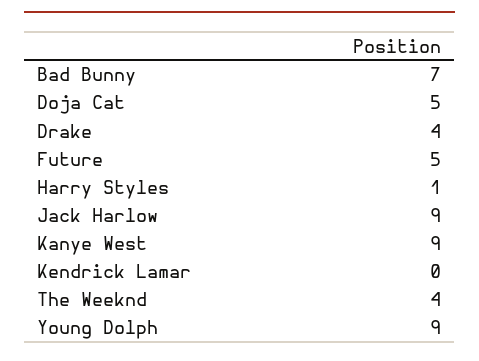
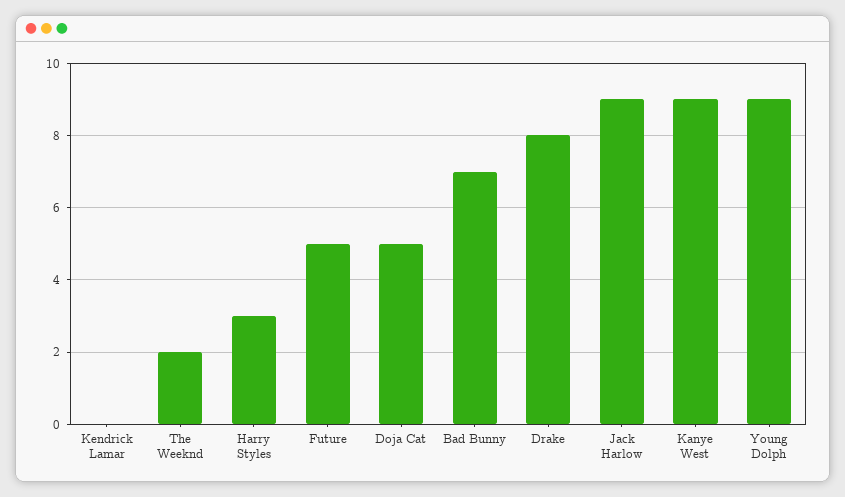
  {
    "Bad Bunny": 7,
    "Doja Cat": 5,
-   "Drake": 4,
+   "Drake": 8,
    "Future": 5,
-   "Harry Styles": 1,
+   "Harry Styles": 3,
    "Jack Harlow": 9,
    "Kanye West": 9,
    "Kendrick Lamar": 0,
-   "The Weeknd": 4,
+   "The Weeknd": 2,
    "Young Dolph": 9
  }

